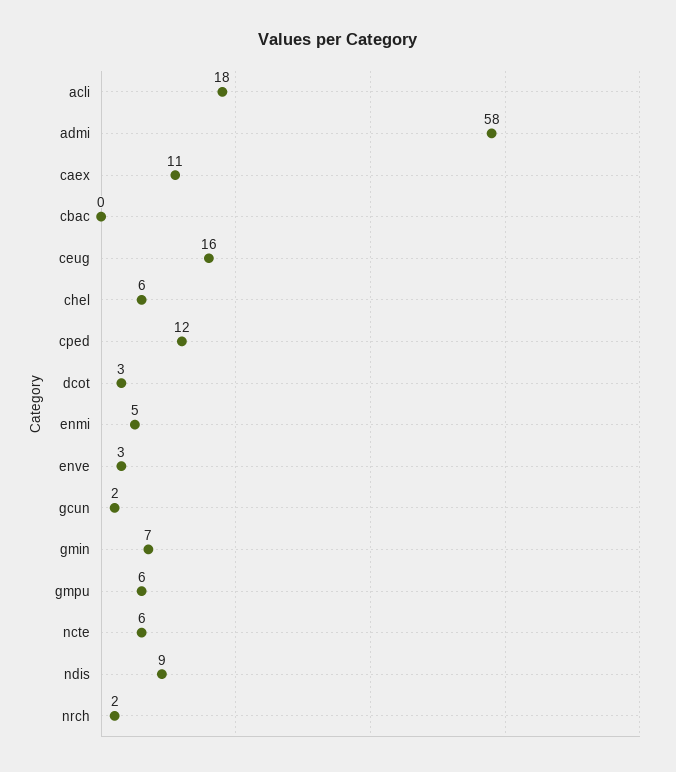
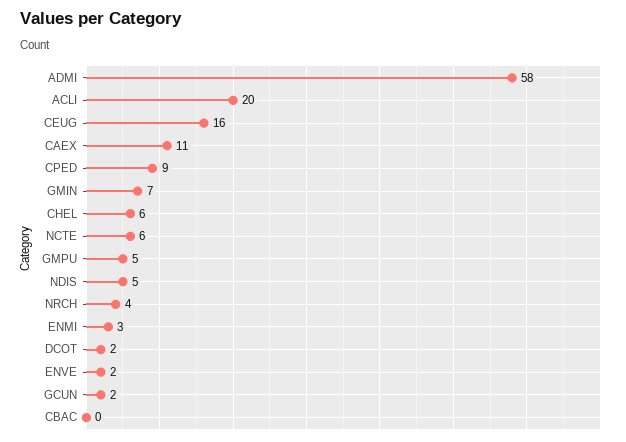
  {
-   "acli": 18,
+   "acli": 20,
    "admi": 58,
    "caex": 11,
    "cbac": 0,
    "ceug": 16,
    "chel": 6,
-   "cped": 12,
+   "cped": 9,
-   "dcot": 3,
+   "dcot": 2,
-   "enmi": 5,
+   "enmi": 3,
-   "enve": 3,
+   "enve": 2,
    "gcun": 2,
    "gmin": 7,
-   "gmpu": 6,
+   "gmpu": 5,
    "ncte": 6,
-   "ndis": 9,
+   "ndis": 5,
-   "nrch": 2
+   "nrch": 4
  }

